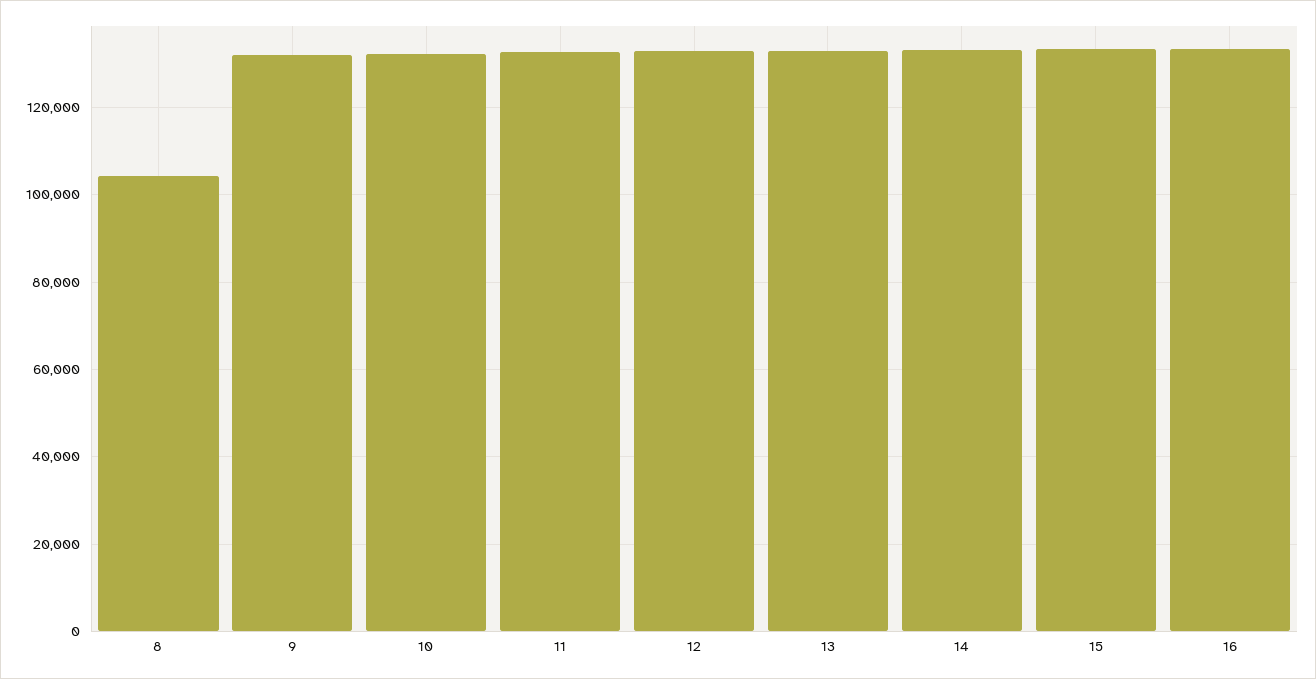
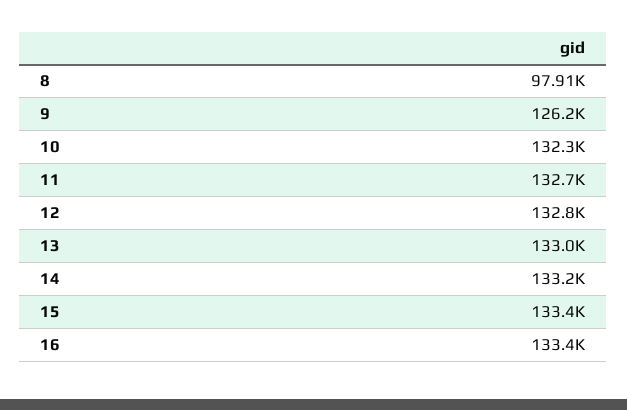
  {
-   "8": 104000,
+   "8": 97910,
-   "9": 132000,
+   "9": 126200,
    "10": 132300,
    "11": 132700,
    "12": 132800,
    "13": 133000,
    "14": 133200,
    "15": 133400,
    "16": 133400
  }

